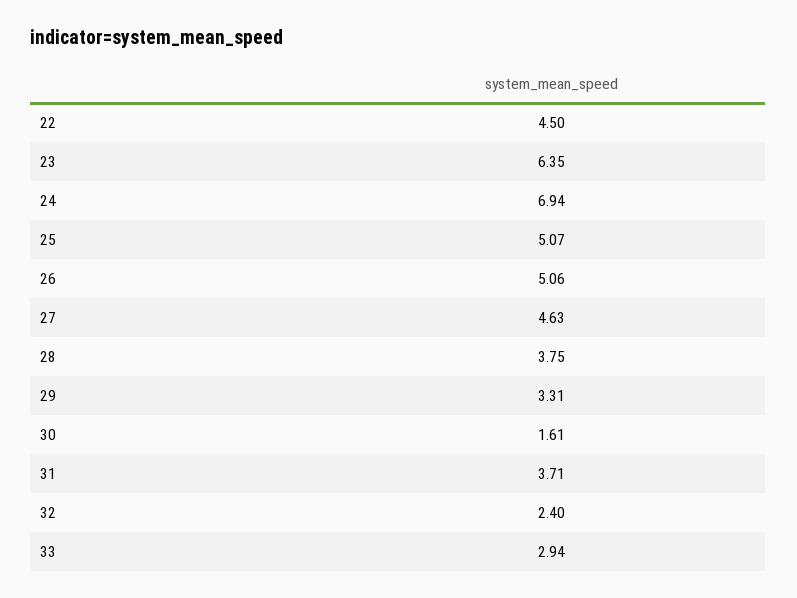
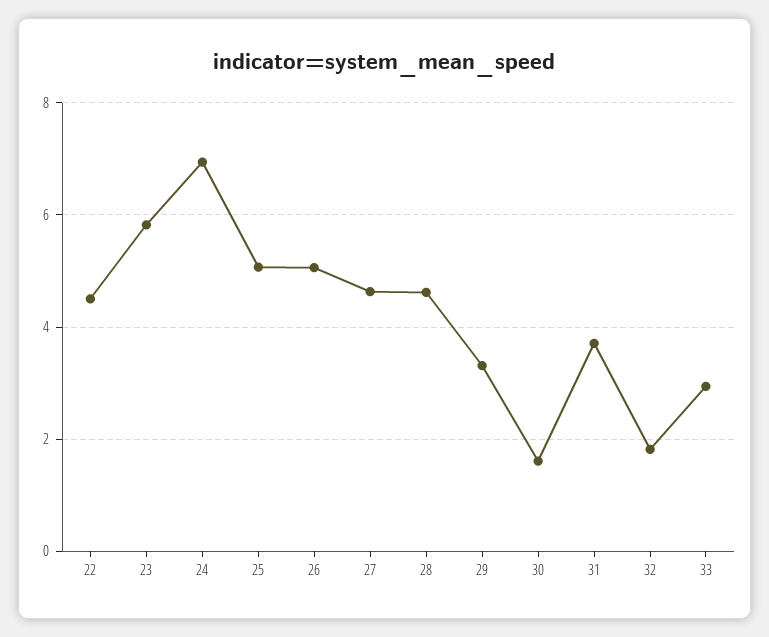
  {
    "22": 4.5,
-   "23": 6.35,
+   "23": 5.8,
    "24": 6.94,
    "25": 5.07,
    "26": 5.06,
    "27": 4.63,
-   "28": 3.75,
+   "28": 4.6,
    "29": 3.31,
    "30": 1.61,
    "31": 3.71,
-   "32": 2.4,
+   "32": 1.8,
    "33": 2.94
  }

